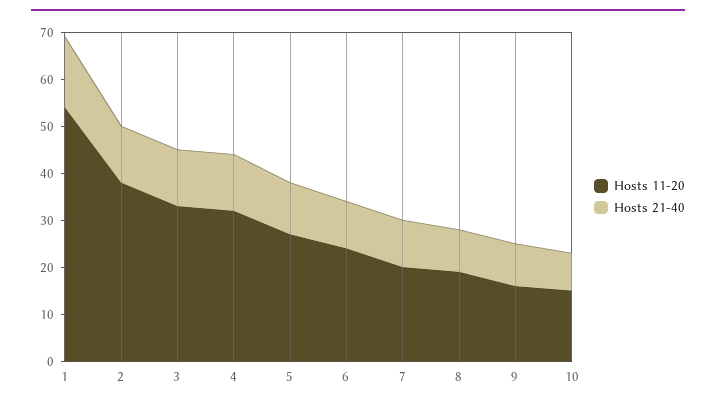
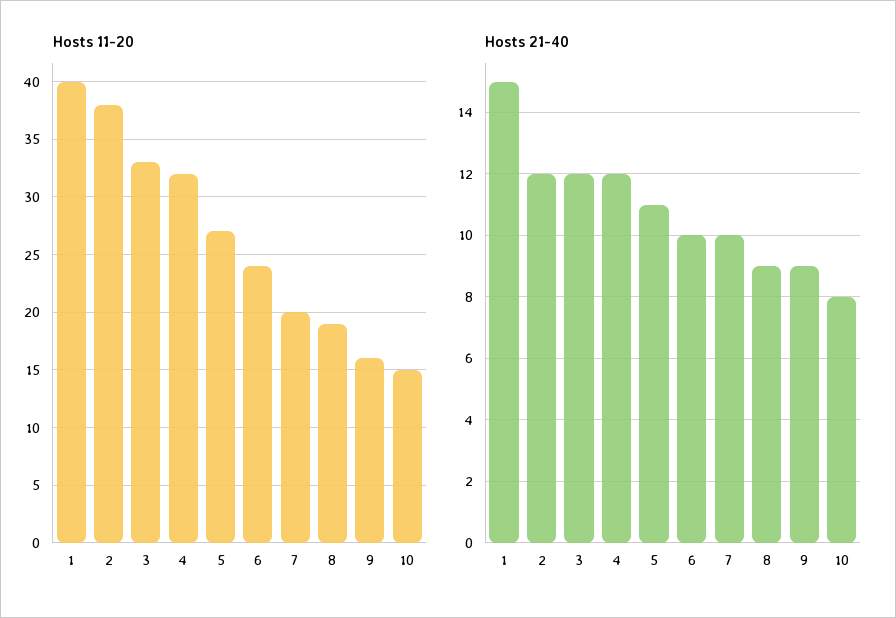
  {
    "Hosts 11-20": {
-     "1": 55,
+     "1": 40,
      "2": 38,
      "3": 33,
      "4": 32,
      "5": 27,
      "6": 24,
      "7": 20,
      "8": 19,
      "9": 16,
      "10": 15
    },
    "Hosts 21-40": {
      "1": 15,
      "2": 12,
      "3": 12,
      "4": 12,
      "5": 11,
      "6": 10,
      "7": 10,
      "8": 9,
      "9": 9,
      "10": 8
    }
  }

